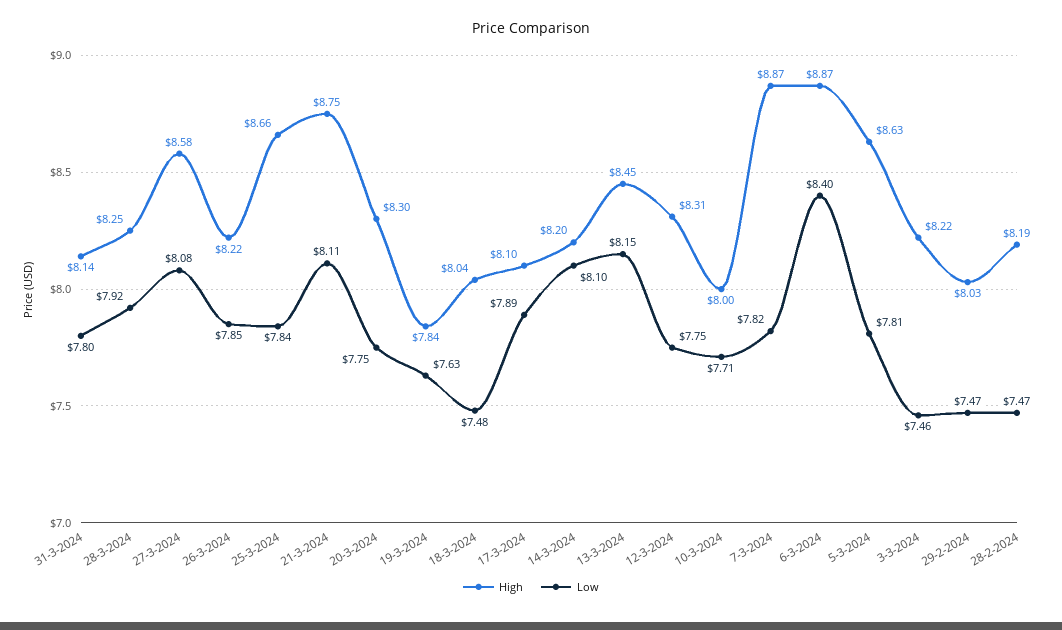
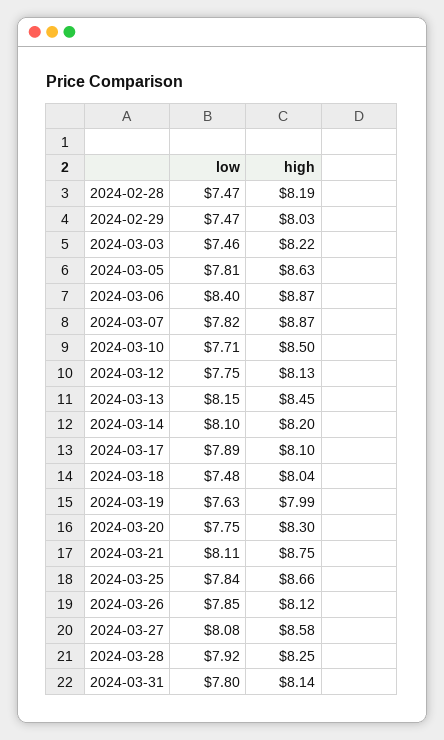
  {
    "High": {
      "31-3-2024": 8.14,
      "28-3-2024": 8.25,
      "27-3-2024": 8.58,
-     "26-3-2024": 8.22,
+     "26-3-2024": 8.12,
      "25-3-2024": 8.66,
      "21-3-2024": 8.75,
      "20-3-2024": 8.3,
-     "19-3-2024": 7.84,
+     "19-3-2024": 7.99,
      "18-3-2024": 8.04,
      "17-3-2024": 8.1,
      "14-3-2024": 8.2,
      "13-3-2024": 8.45,
-     "12-3-2024": 8.31,
+     "12-3-2024": 8.13,
-     "10-3-2024": 8,
+     "10-3-2024": 8.5,
      "7-3-2024": 8.87,
      "6-3-2024": 8.87,
      "5-3-2024": 8.63,
      "3-3-2024": 8.22,
      "29-2-2024": 8.03,
      "28-2-2024": 8.19
    },
    "Low": {
      "31-3-2024": 7.8,
      "28-3-2024": 7.92,
      "27-3-2024": 8.08,
      "26-3-2024": 7.85,
      "25-3-2024": 7.84,
      "21-3-2024": 8.11,
      "20-3-2024": 7.75,
      "19-3-2024": 7.63,
      "18-3-2024": 7.48,
      "17-3-2024": 7.89,
      "14-3-2024": 8.1,
      "13-3-2024": 8.15,
      "12-3-2024": 7.75,
      "10-3-2024": 7.71,
      "7-3-2024": 7.82,
      "6-3-2024": 8.4,
      "5-3-2024": 7.81,
      "3-3-2024": 7.46,
      "29-2-2024": 7.47,
      "28-2-2024": 7.47
    }
  }

